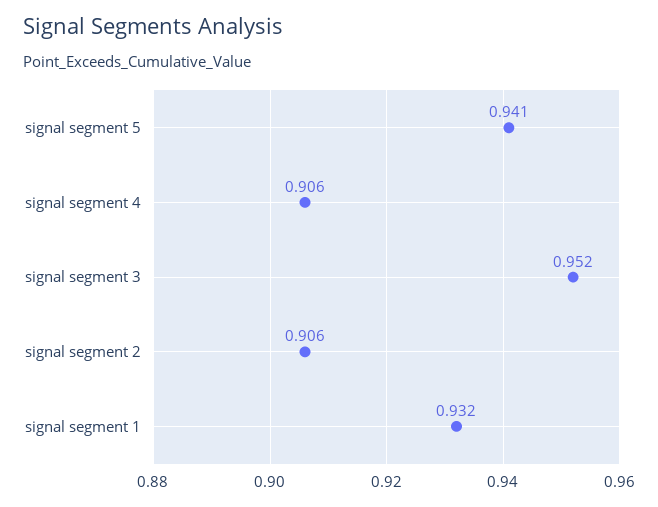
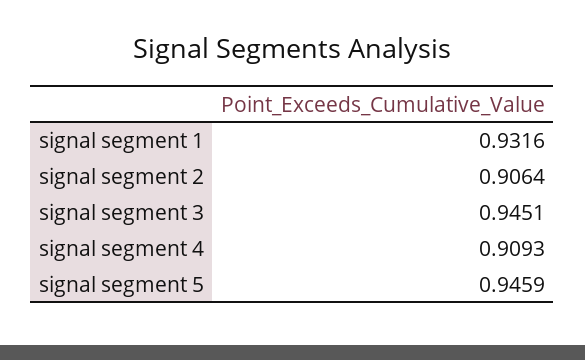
  {
-   "signal segment 5": 0.941,
+   "signal segment 5": 0.9459,
-   "signal segment 4": 0.906,
+   "signal segment 4": 0.9093,
-   "signal segment 3": 0.952,
+   "signal segment 3": 0.9451,
    "signal segment 2": 0.9064,
    "signal segment 1": 0.9316
  }

